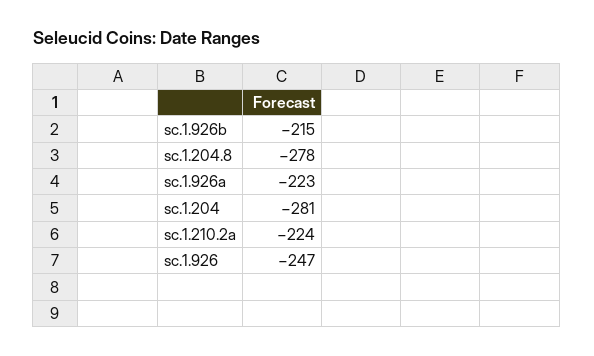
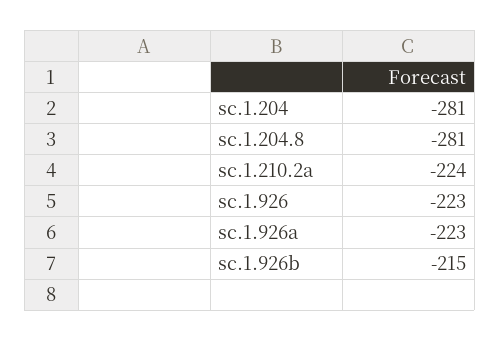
  {
    "sc.1.926b": -215,
-   "sc.1.204.8": -278,
+   "sc.1.204.8": -281,
    "sc.1.926a": -223,
    "sc.1.204": -281,
    "sc.1.210.2a": -224,
-   "sc.1.926": -247
+   "sc.1.926": -223
  }

